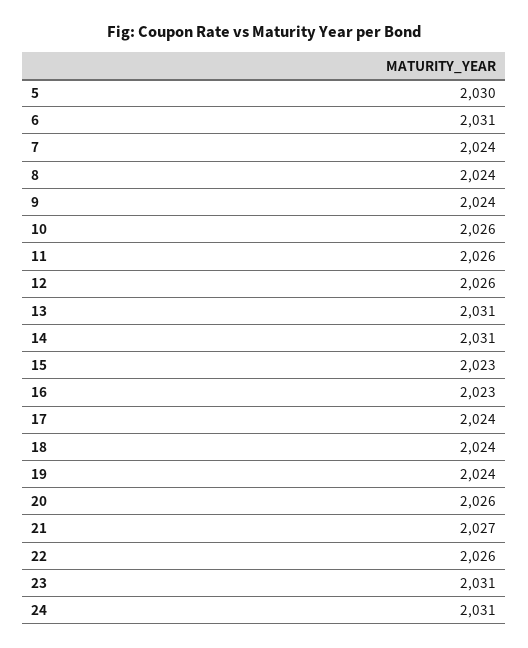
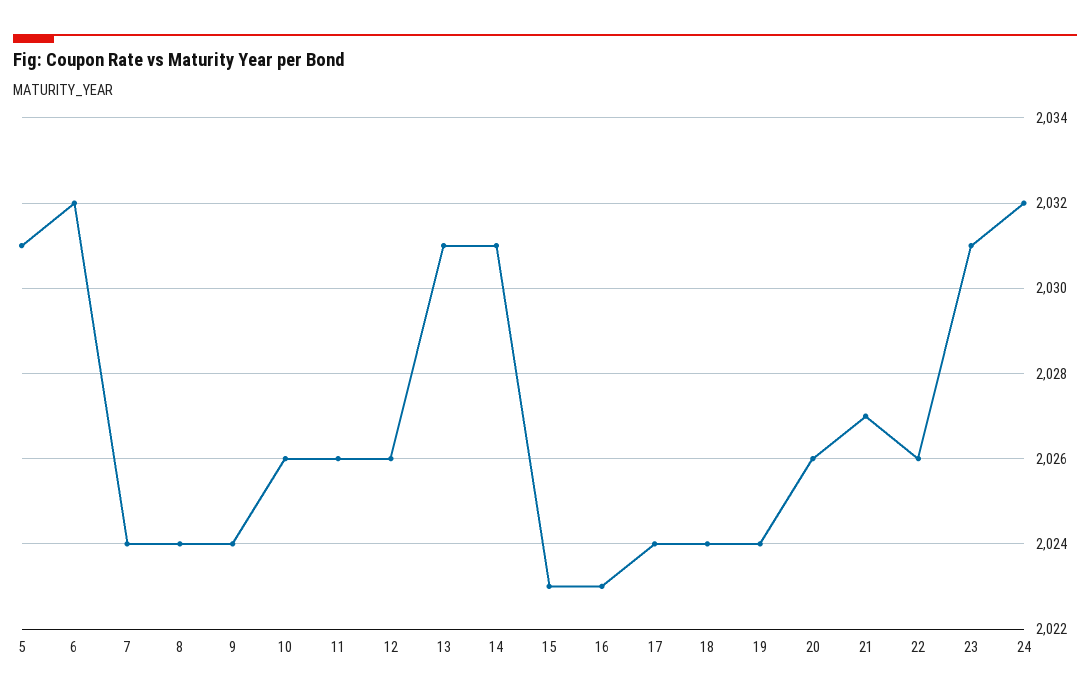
  {
-   "5": 2030,
+   "5": 2031,
-   "6": 2031,
+   "6": 2032,
    "7": 2024,
    "8": 2024,
    "9": 2024,
    "10": 2026,
    "11": 2026,
    "12": 2026,
    "13": 2031,
    "14": 2031,
    "15": 2023,
    "16": 2023,
    "17": 2024,
    "18": 2024,
    "19": 2024,
    "20": 2026,
    "21": 2027,
    "22": 2026,
    "23": 2031,
-   "24": 2031
+   "24": 2032
  }

